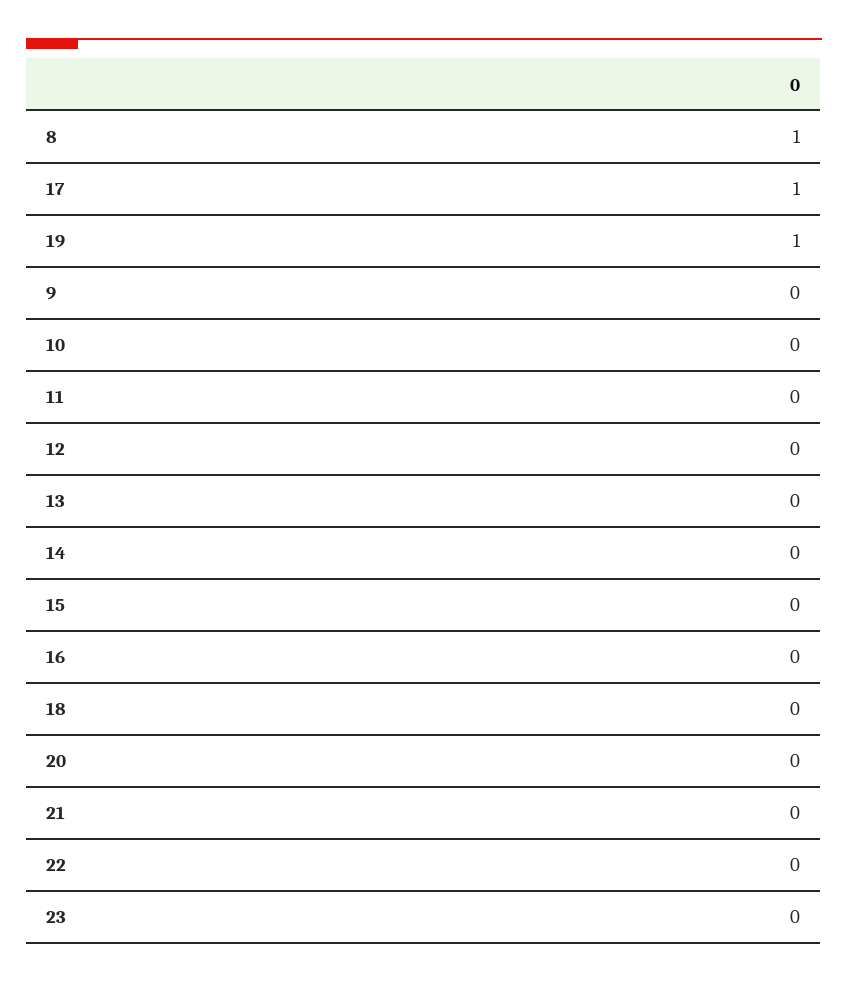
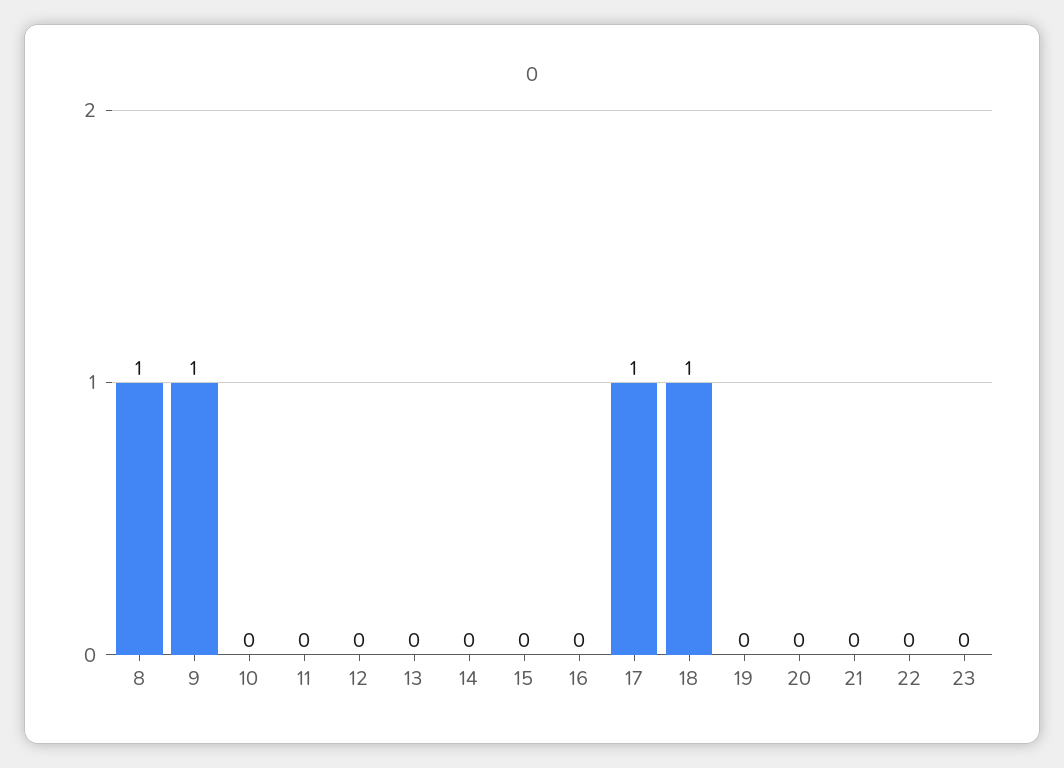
  {
    "8": 1,
    "17": 1,
-   "19": 1,
+   "19": 0,
-   "9": 0,
+   "9": 1,
    "10": 0,
    "11": 0,
    "12": 0,
    "13": 0,
    "14": 0,
    "15": 0,
    "16": 0,
-   "18": 0,
+   "18": 1,
    "20": 0,
    "21": 0,
    "22": 0,
    "23": 0
  }

